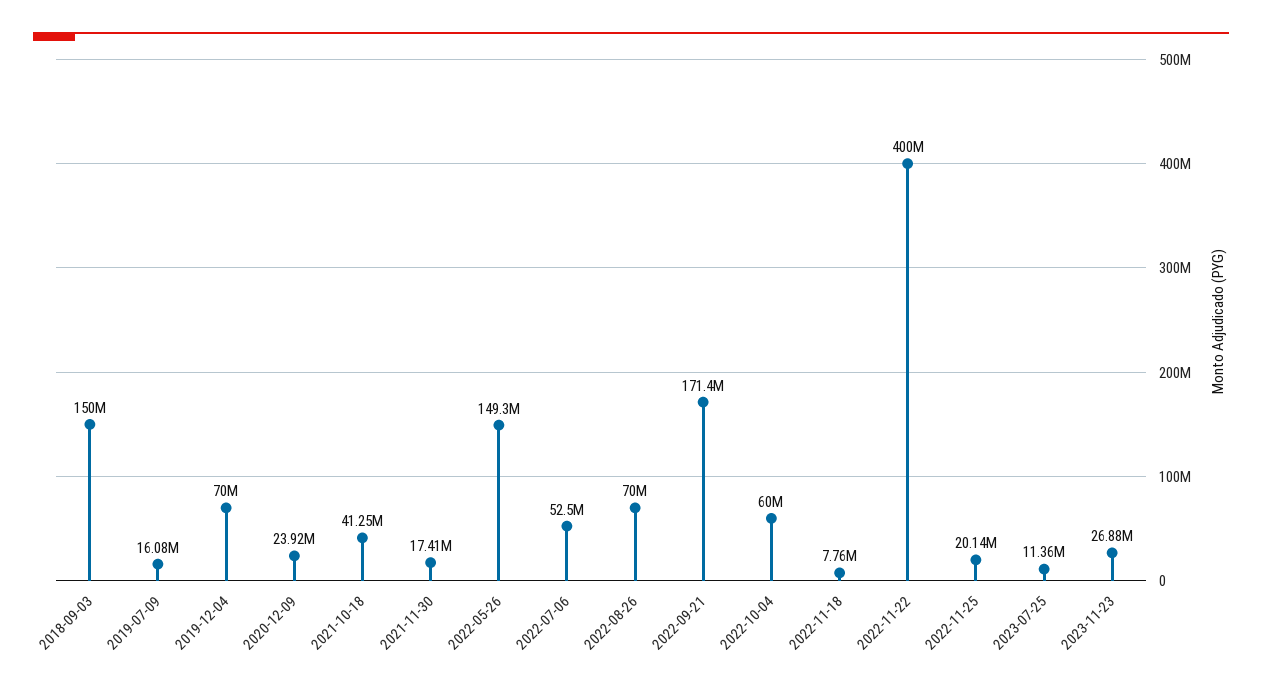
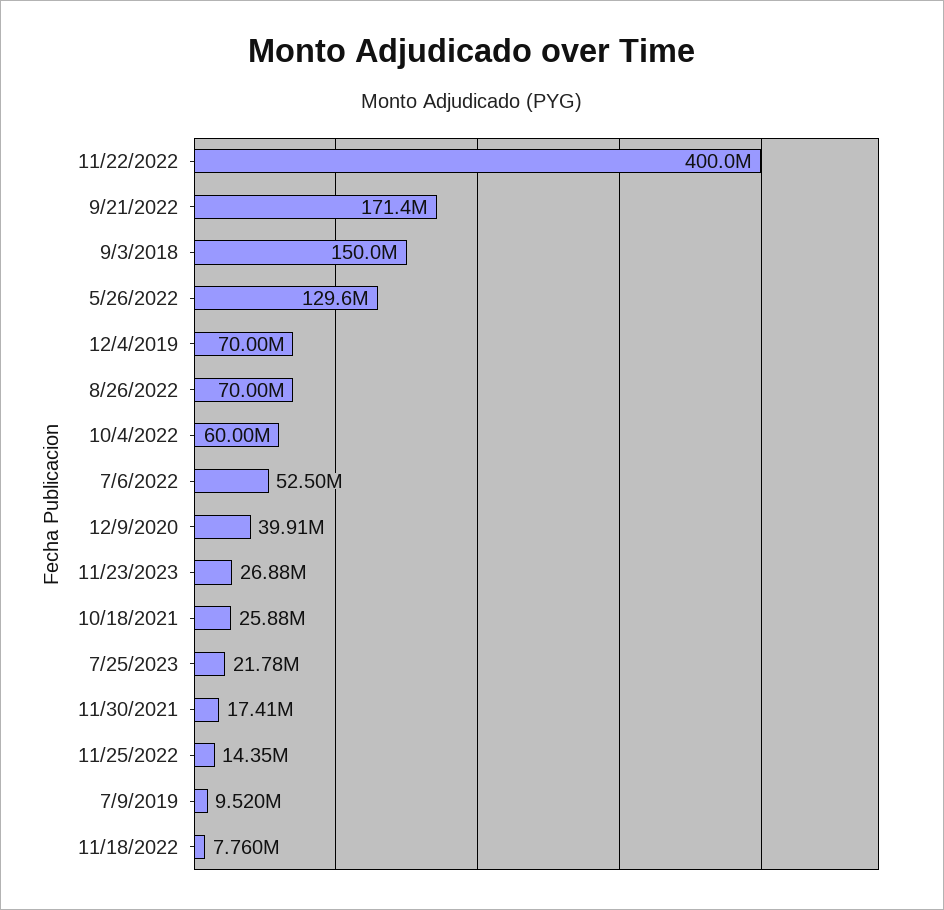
  {
    "2018-09-03": 150000000,
-   "2019-07-09": 16080000,
+   "2019-07-09": 9520000,
    "2019-12-04": 70000000,
-   "2020-12-09": 23920000,
+   "2020-12-09": 39910000,
-   "2021-10-18": 41250000,
+   "2021-10-18": 25880000,
    "2021-11-30": 17410000,
-   "2022-05-26": 149300000,
+   "2022-05-26": 129600000,
    "2022-07-06": 52500000,
    "2022-08-26": 70000000,
    "2022-09-21": 171400000,
    "2022-10-04": 60000000,
    "2022-11-18": 7760000,
    "2022-11-22": 400000000,
-   "2022-11-25": 20140000,
+   "2022-11-25": 14350000,
-   "2023-07-25": 11360000,
+   "2023-07-25": 21780000,
    "2023-11-23": 26880000
  }

